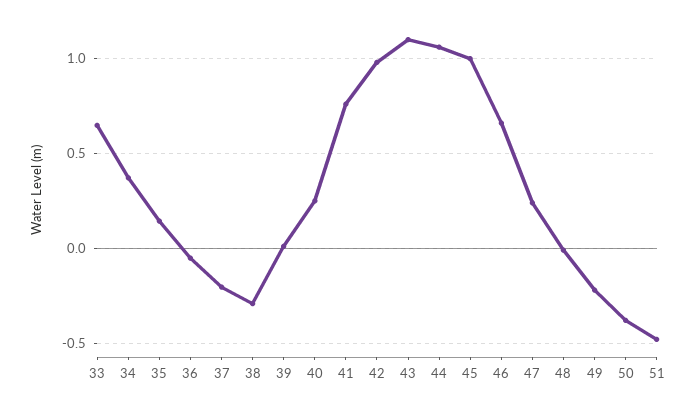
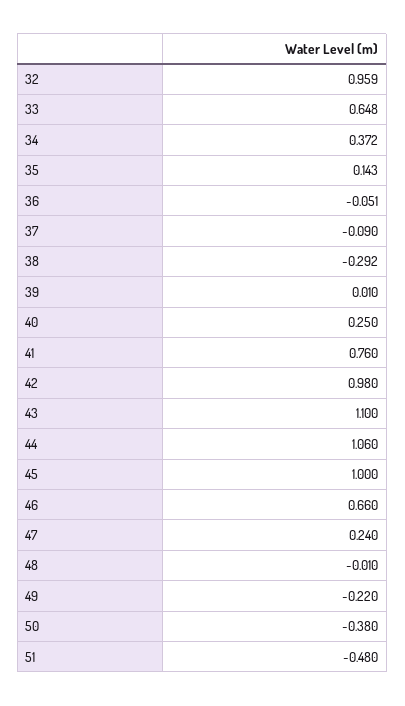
  {
    "33": 0.648,
    "34": 0.372,
    "35": 0.143,
    "36": -0.051,
-   "37": -0.2,
+   "37": -0.09,
    "38": -0.292,
    "39": 0.01,
    "40": 0.25,
    "41": 0.76,
    "42": 0.98,
    "43": 1.1,
    "44": 1.06,
    "45": 1,
    "46": 0.66,
    "47": 0.24,
    "48": -0.01,
    "49": -0.22,
    "50": -0.38,
-   "51": -0.48
+   "51": -0.48,
+   "32": 0.959
  }

